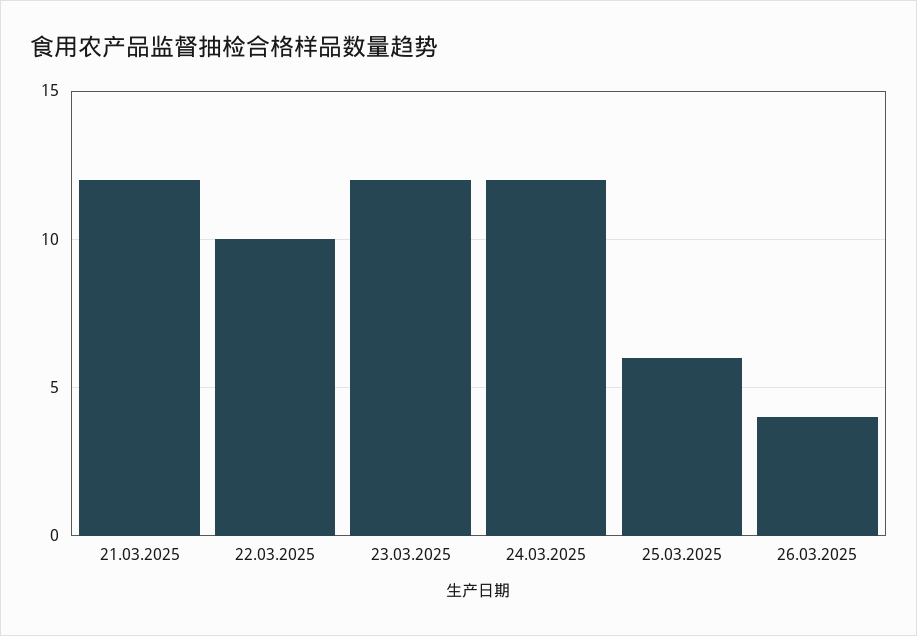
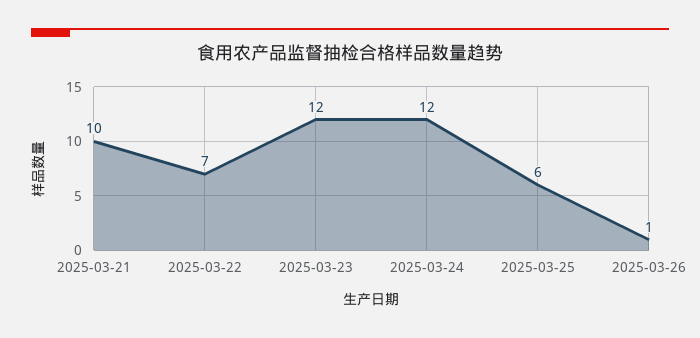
  {
-   "21.03.2025": 12,
+   "21.03.2025": 10,
-   "22.03.2025": 10,
+   "22.03.2025": 7,
    "23.03.2025": 12,
    "24.03.2025": 12,
    "25.03.2025": 6,
-   "26.03.2025": 4
+   "26.03.2025": 1
  }

